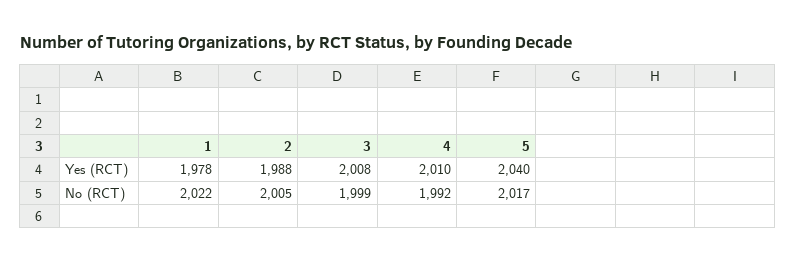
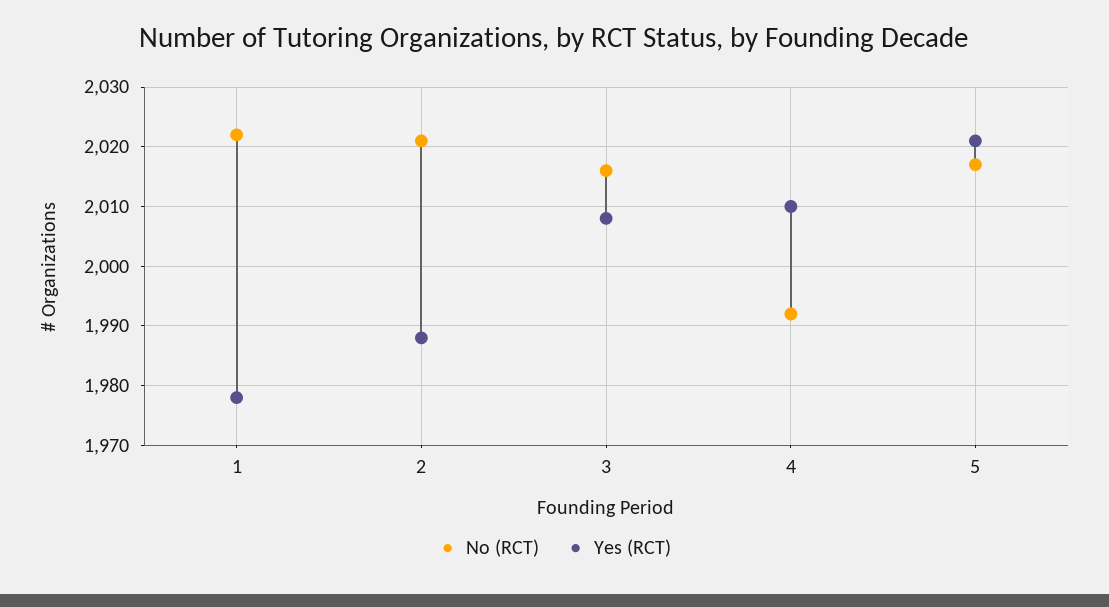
  {
    "Yes (RCT)": {
      "1": 1978,
      "2": 1988,
      "3": 2008,
      "4": 2010,
-     "5": 2040
+     "5": 2020
    },
    "No (RCT)": {
      "1": 2022,
-     "2": 2005,
+     "2": 2020,
-     "3": 1999,
+     "3": 2015,
      "4": 1992,
      "5": 2017
    }
  }

